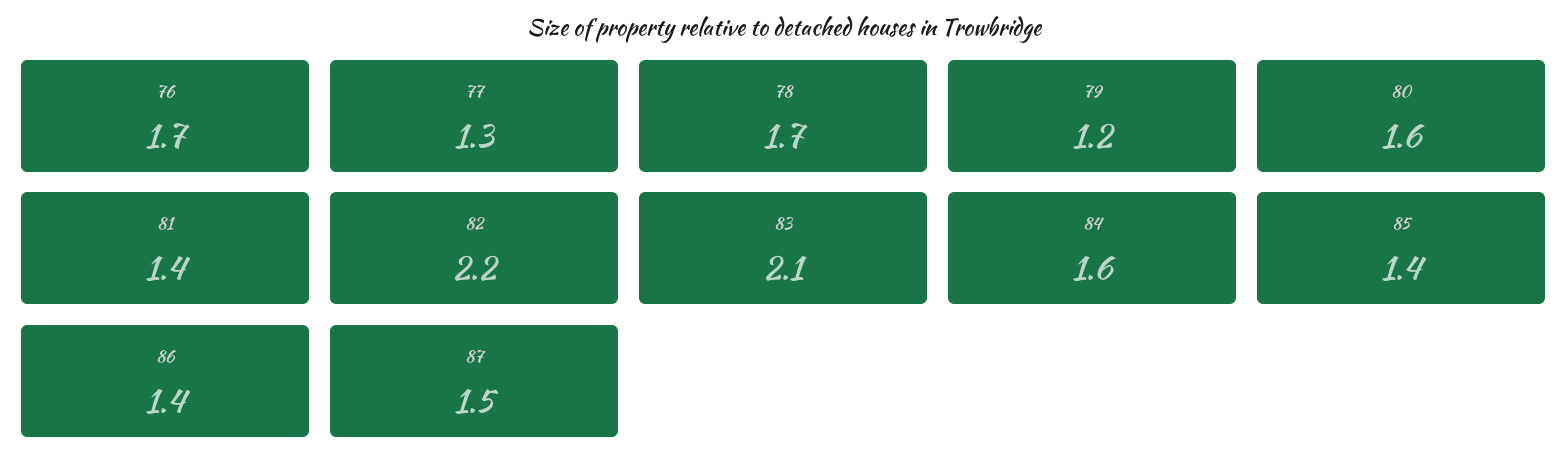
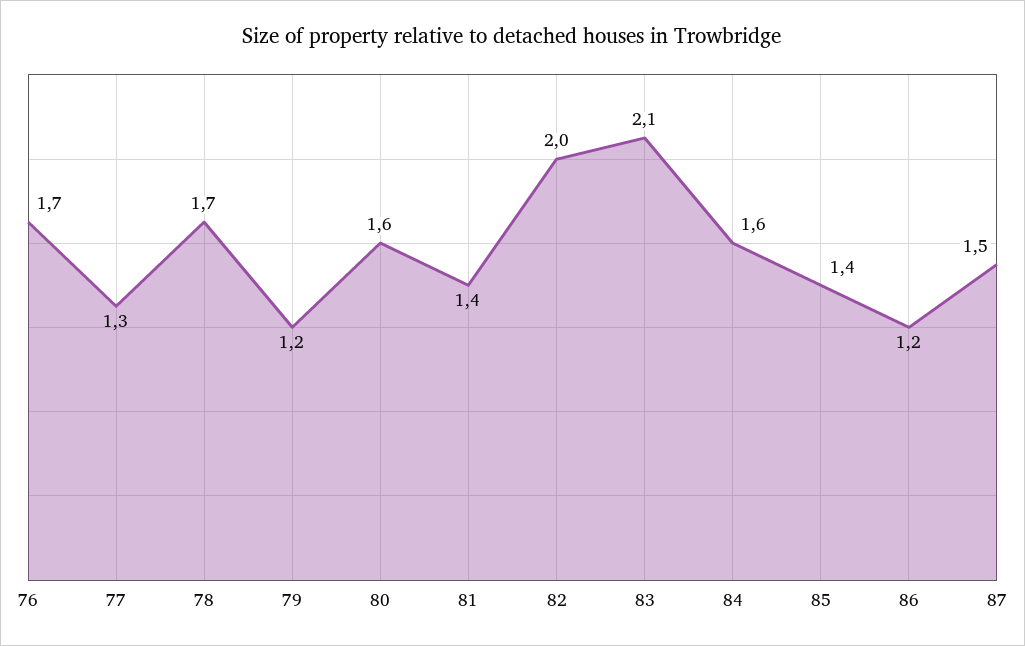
  {
    "76": 1.7,
    "77": 1.3,
    "78": 1.7,
    "79": 1.2,
    "80": 1.6,
    "81": 1.4,
-   "82": 2.2,
+   "82": 2,
    "83": 2.1,
    "84": 1.6,
    "85": 1.4,
-   "86": 1.4,
+   "86": 1.2,
    "87": 1.5
  }

